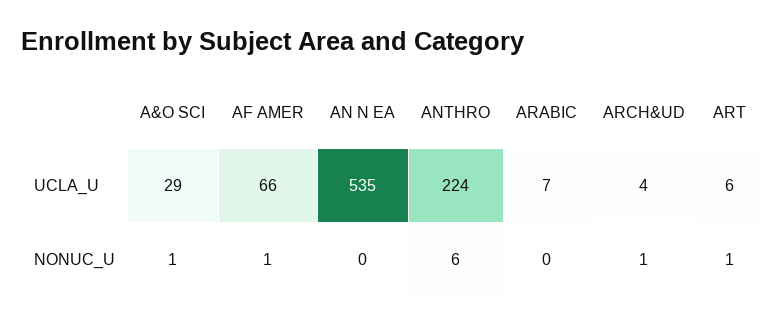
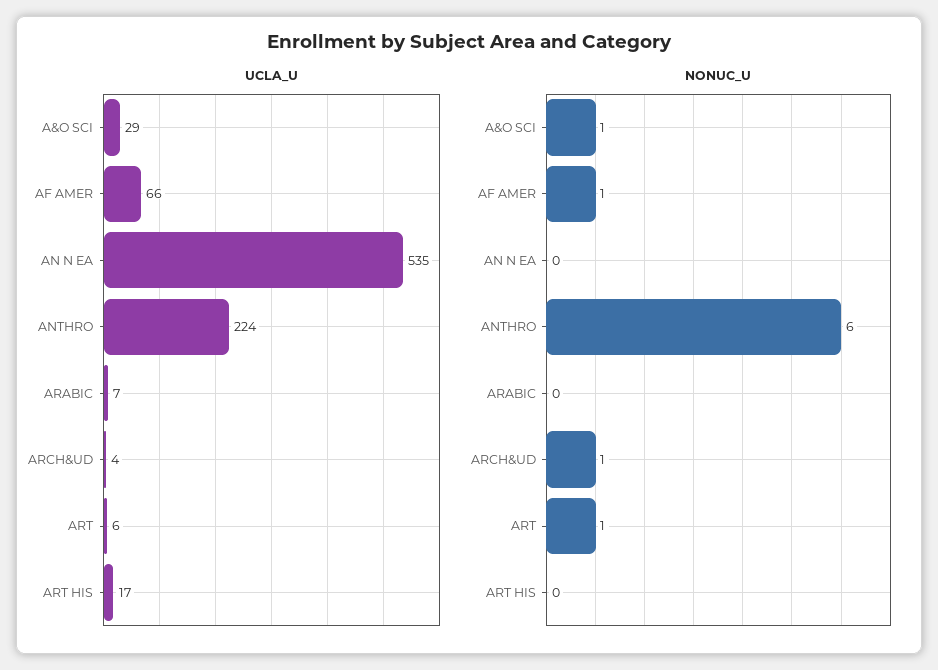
  {
    "UCLA_U": {
      "A&O SCI": 29,
      "AF AMER": 66,
      "AN N EA": 535,
      "ANTHRO": 224,
      "ARABIC": 7,
      "ARCH&UD": 4,
-     "ART": 6
+     "ART": 6,
+     "ART HIS": 17
    },
    "NONUC_U": {
      "A&O SCI": 1,
      "AF AMER": 1,
      "AN N EA": 0,
      "ANTHRO": 6,
      "ARABIC": 0,
      "ARCH&UD": 1,
-     "ART": 1
+     "ART": 1,
+     "ART HIS": 0
    }
  }

